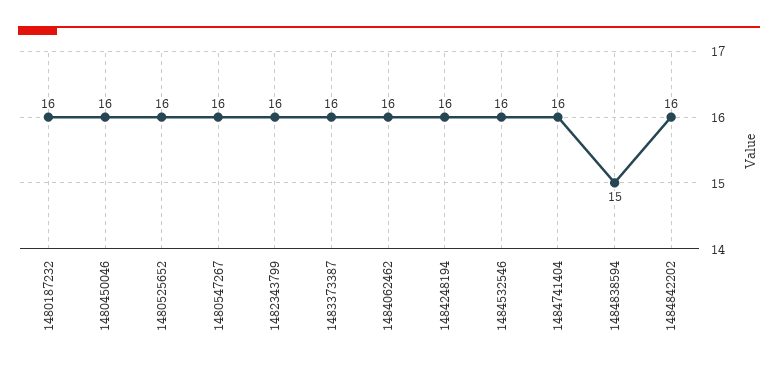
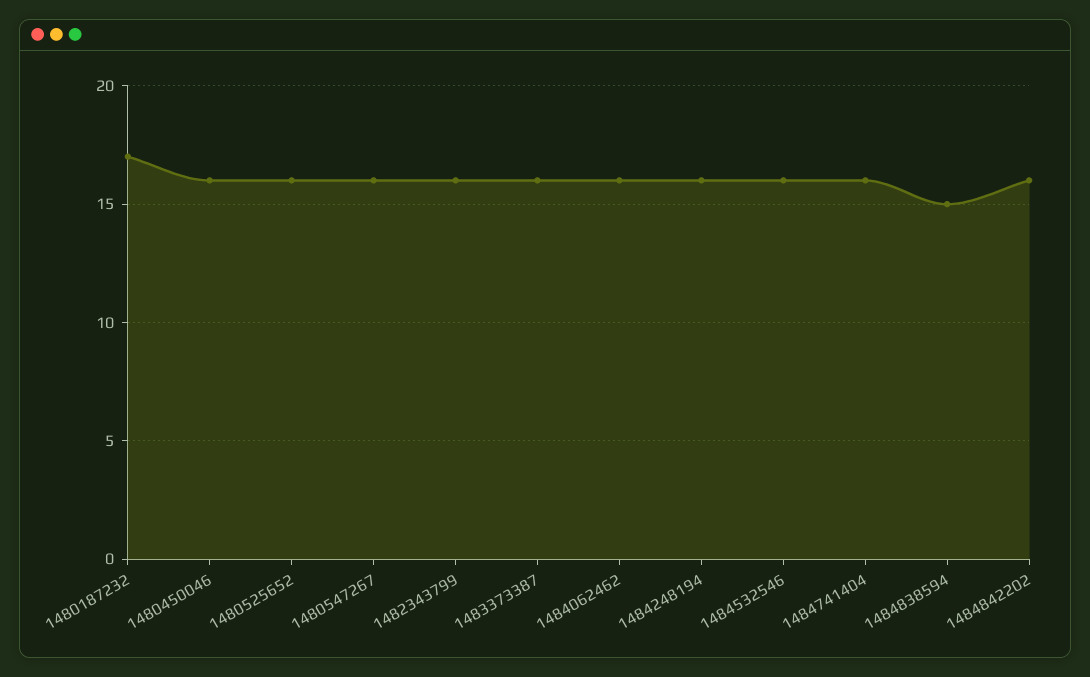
  {
-   "1480187232": 16,
+   "1480187232": 17,
    "1480450046": 16,
    "1480525652": 16,
    "1480547267": 16,
    "1482343799": 16,
    "1483373387": 16,
    "1484062462": 16,
    "1484248194": 16,
    "1484532546": 16,
    "1484741404": 16,
    "1484838594": 15,
    "1484842202": 16
  }

